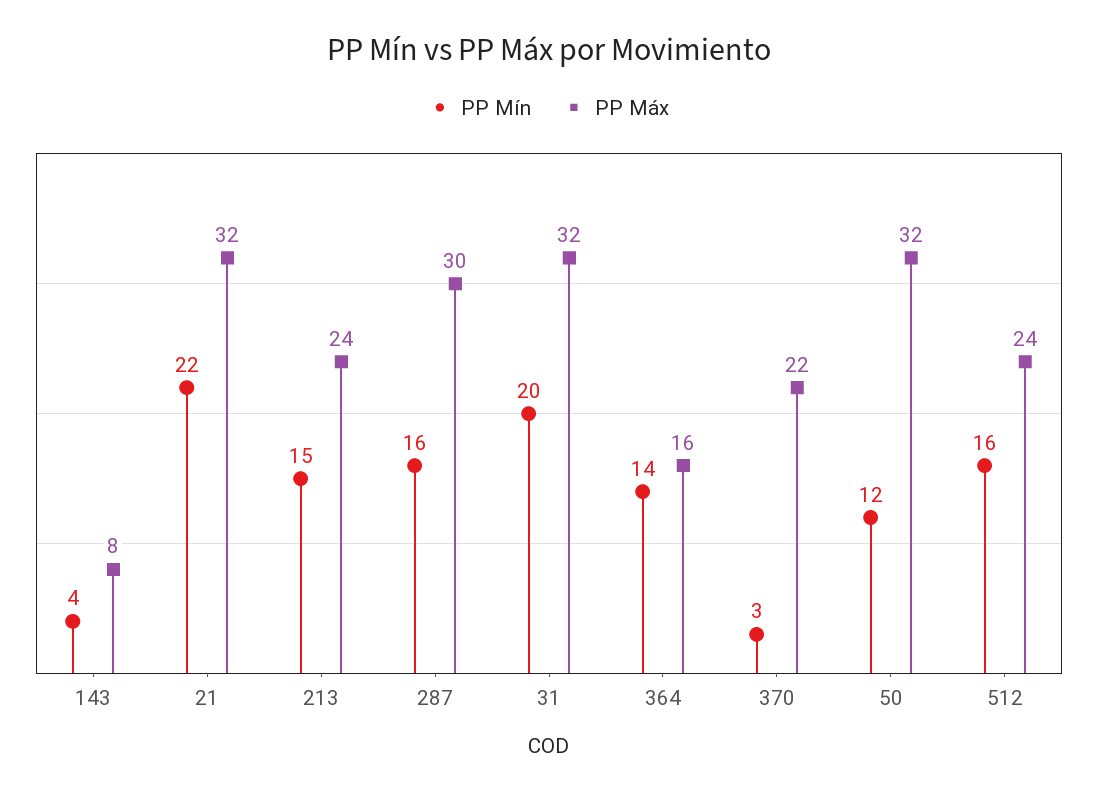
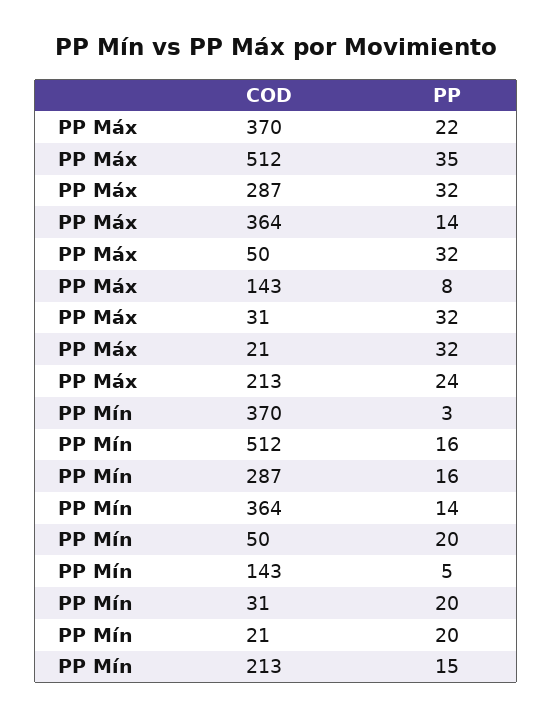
  {
    "PP Mín": {
-     "143": 4,
+     "143": 5,
-     "21": 22,
+     "21": 20,
      "213": 15,
      "287": 16,
      "31": 20,
      "364": 14,
      "370": 3,
-     "50": 12,
+     "50": 20,
      "512": 16
    },
    "PP Máx": {
      "143": 8,
      "21": 32,
      "213": 24,
-     "287": 30,
+     "287": 32,
      "31": 32,
-     "364": 16,
+     "364": 14,
      "370": 22,
      "50": 32,
-     "512": 24
+     "512": 35
    }
  }

